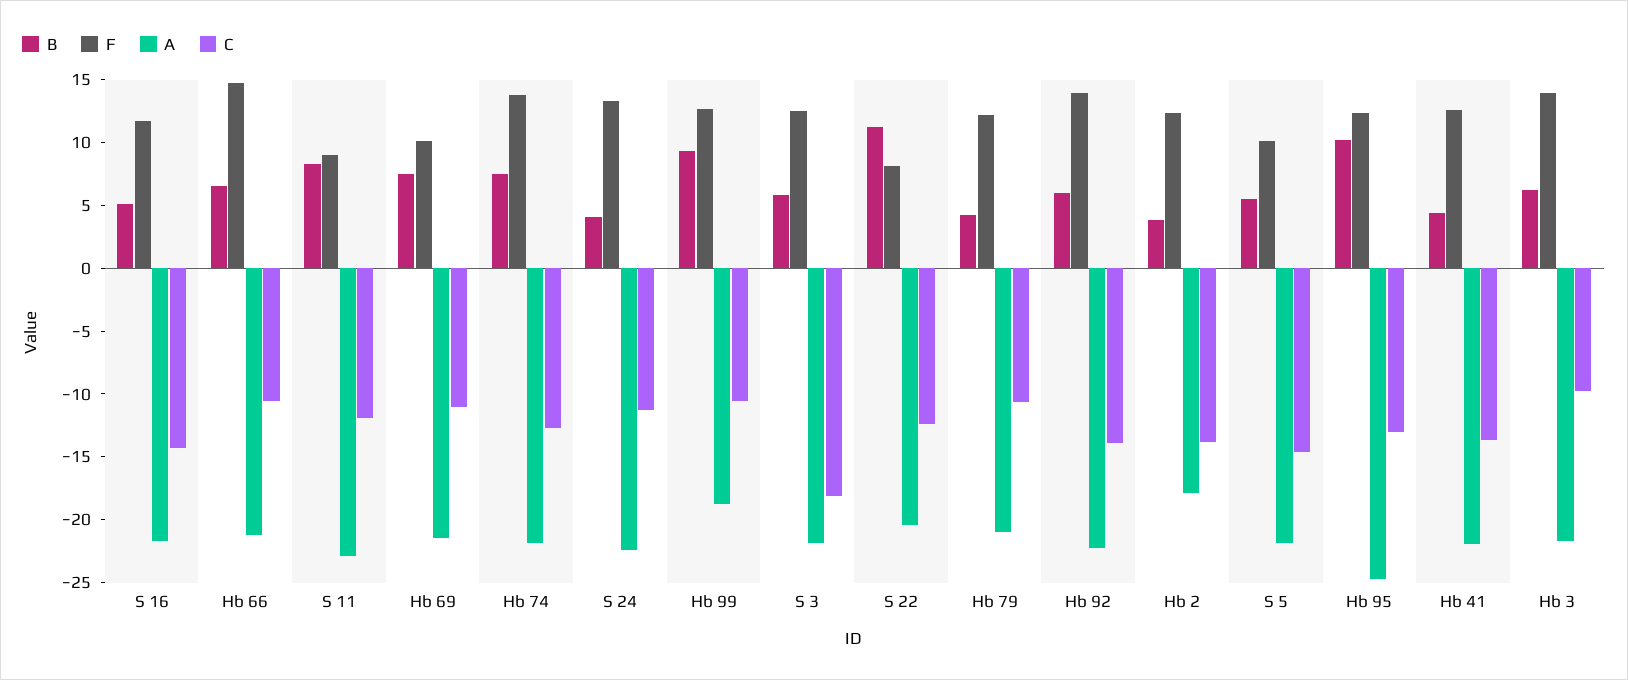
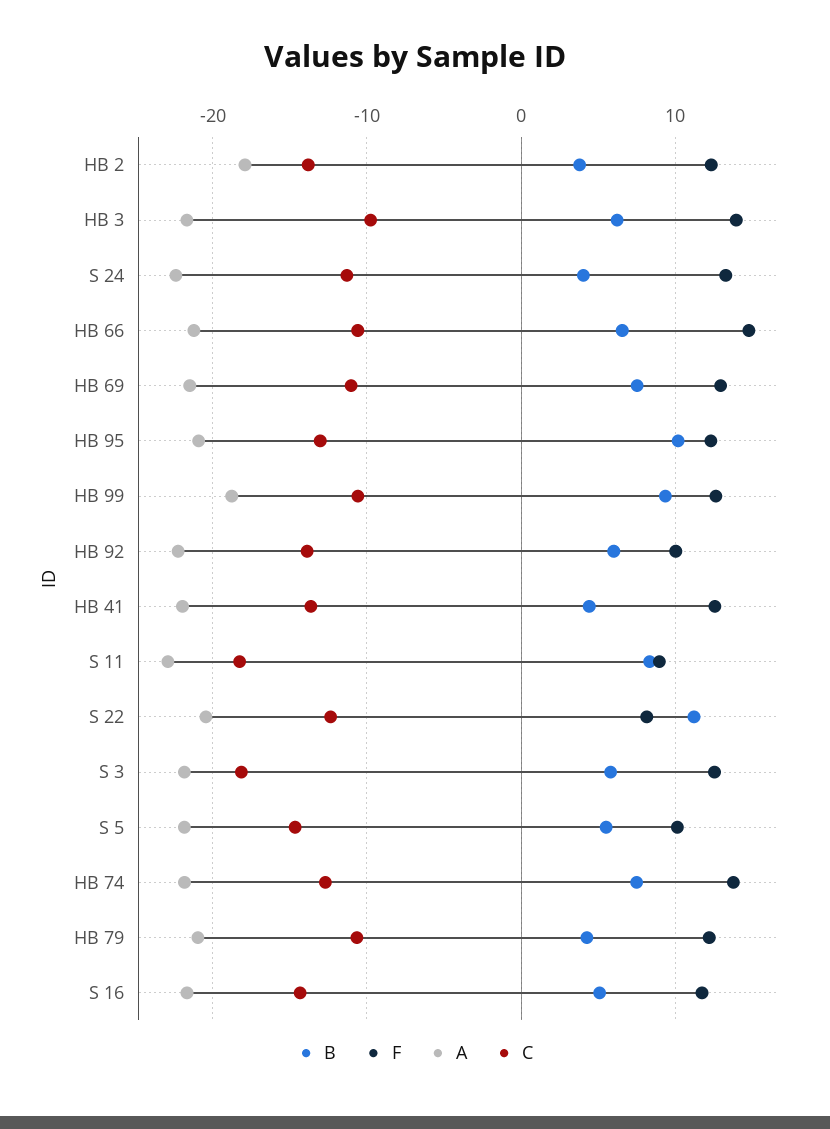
  {
    "B": {
      "S 16": 5,
      "Hb 66": 7,
      "S 11": 8,
      "Hb 69": 8,
      "Hb 74": 7,
      "S 24": 4,
      "Hb 99": 9,
      "S 3": 6,
      "S 22": 11,
      "Hb 79": 4,
      "Hb 92": 6,
      "Hb 2": 4,
      "S 5": 6,
      "Hb 95": 10,
      "Hb 41": 4,
      "Hb 3": 6
    },
    "F": {
      "S 16": 12,
      "Hb 66": 15,
      "S 11": 9,
-     "Hb 69": 10,
+     "Hb 69": 13,
      "Hb 74": 14,
      "S 24": 13,
      "Hb 99": 13,
      "S 3": 13,
      "S 22": 8,
      "Hb 79": 12,
-     "Hb 92": 14,
+     "Hb 92": 10,
      "Hb 2": 12,
      "S 5": 10,
      "Hb 95": 12,
      "Hb 41": 13,
      "Hb 3": 14
    },
    "A": {
      "S 16": -22,
      "Hb 66": -21,
      "S 11": -23,
      "Hb 69": -21,
      "Hb 74": -22,
      "S 24": -22,
      "Hb 99": -19,
      "S 3": -22,
      "S 22": -20,
      "Hb 79": -21,
      "Hb 92": -22,
      "Hb 2": -18,
      "S 5": -22,
-     "Hb 95": -25,
+     "Hb 95": -21,
      "Hb 41": -22,
      "Hb 3": -22
    },
    "C": {
      "S 16": -14,
      "Hb 66": -11,
-     "S 11": -12,
+     "S 11": -18,
      "Hb 69": -11,
      "Hb 74": -13,
      "S 24": -11,
      "Hb 99": -11,
      "S 3": -18,
      "S 22": -12,
      "Hb 79": -11,
      "Hb 92": -14,
      "Hb 2": -14,
      "S 5": -15,
      "Hb 95": -13,
      "Hb 41": -14,
      "Hb 3": -10
    }
  }

